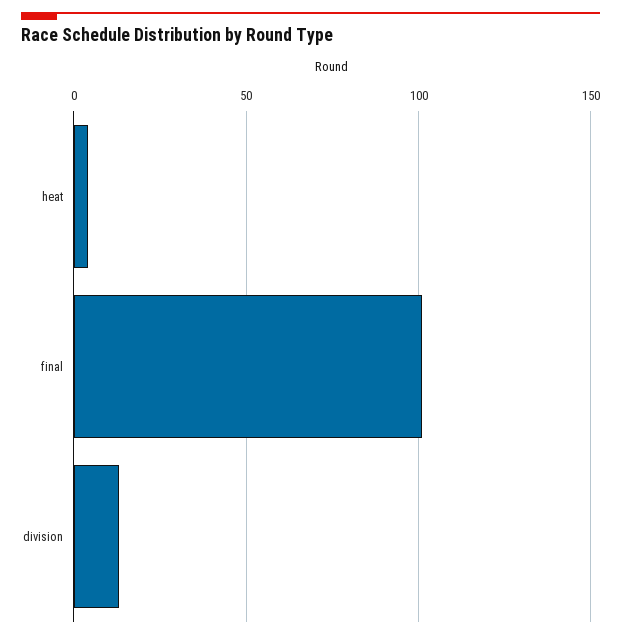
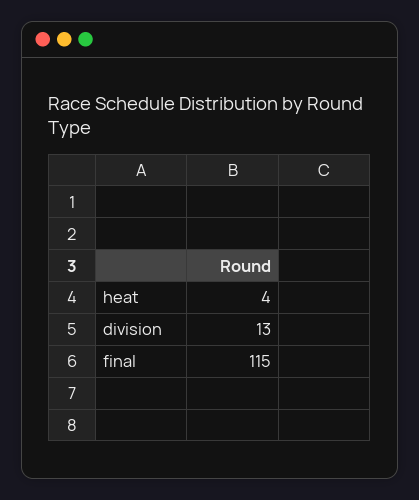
  {
    "heat": 4,
-   "final": 100,
+   "final": 115,
    "division": 13
  }

